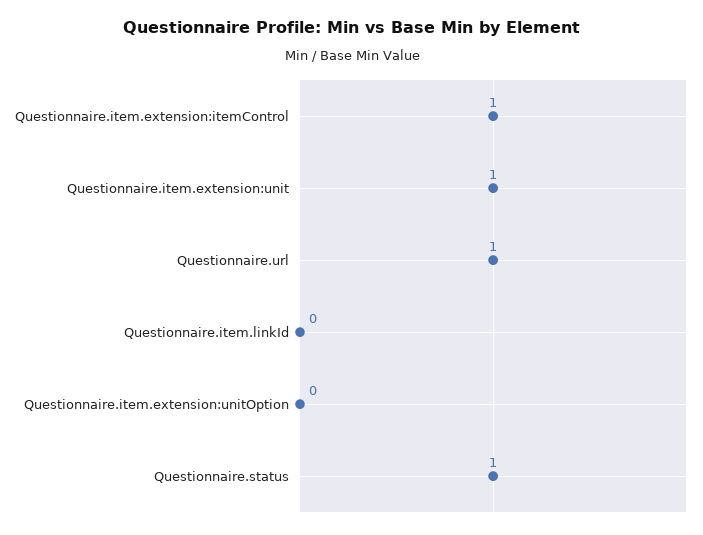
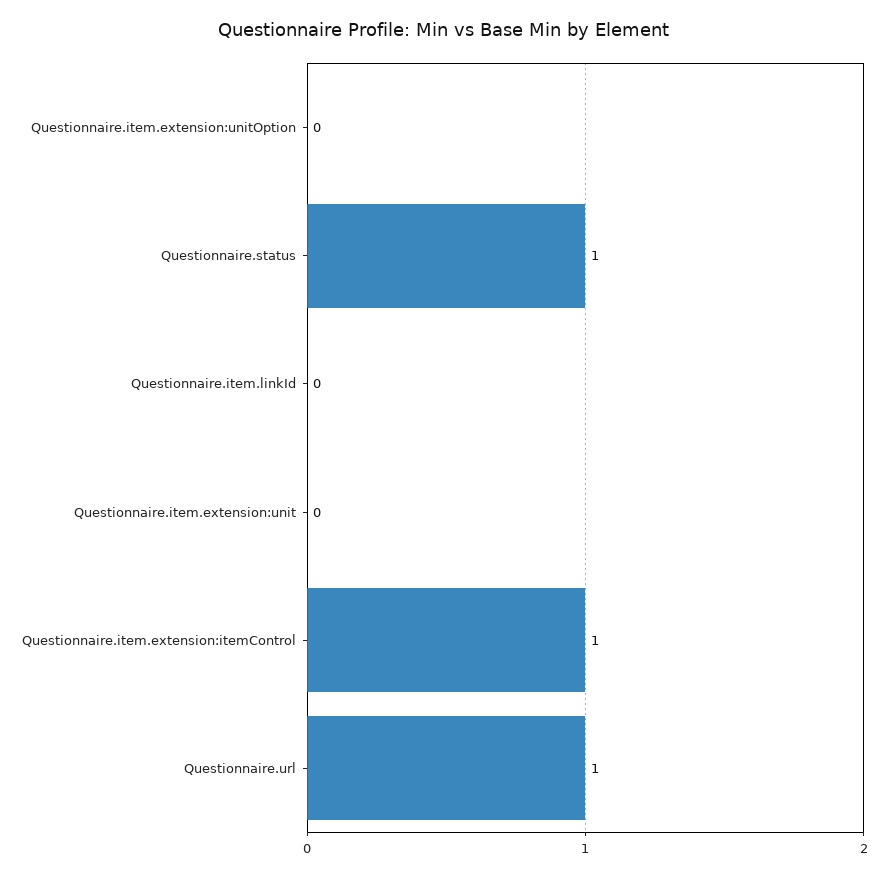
  {
    "Questionnaire.item.extension:itemControl": 1,
-   "Questionnaire.item.extension:unit": 1,
+   "Questionnaire.item.extension:unit": 0,
    "Questionnaire.url": 1,
    "Questionnaire.item.linkId": 0,
    "Questionnaire.item.extension:unitOption": 0,
    "Questionnaire.status": 1
  }

